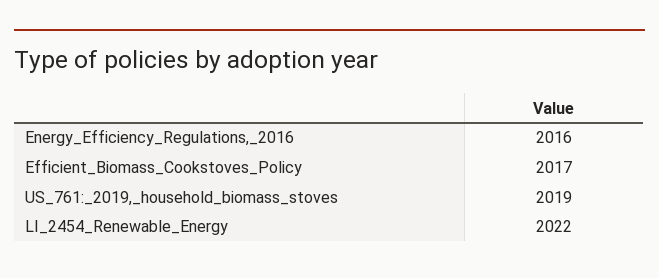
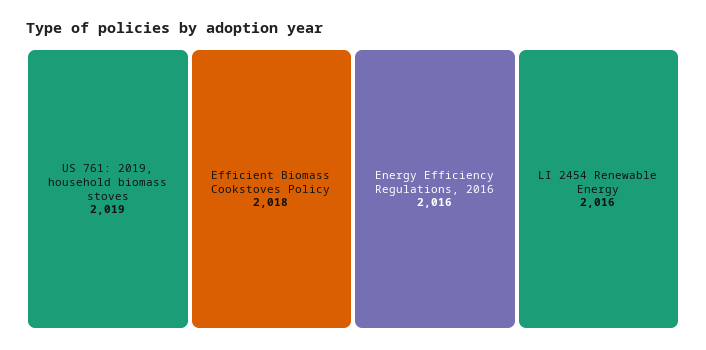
  {
    "Energy_Efficiency_Regulations,_2016": 2016,
-   "Efficient_Biomass_Cookstoves_Policy": 2017,
+   "Efficient_Biomass_Cookstoves_Policy": 2018,
    "US_761:_2019,_household_biomass_stoves": 2019,
-   "LI_2454_Renewable_Energy": 2022
+   "LI_2454_Renewable_Energy": 2016
  }

